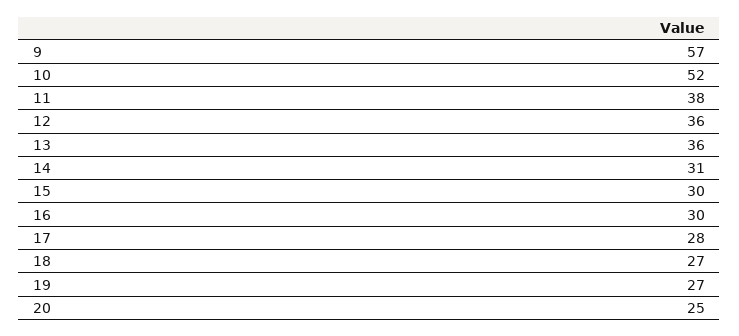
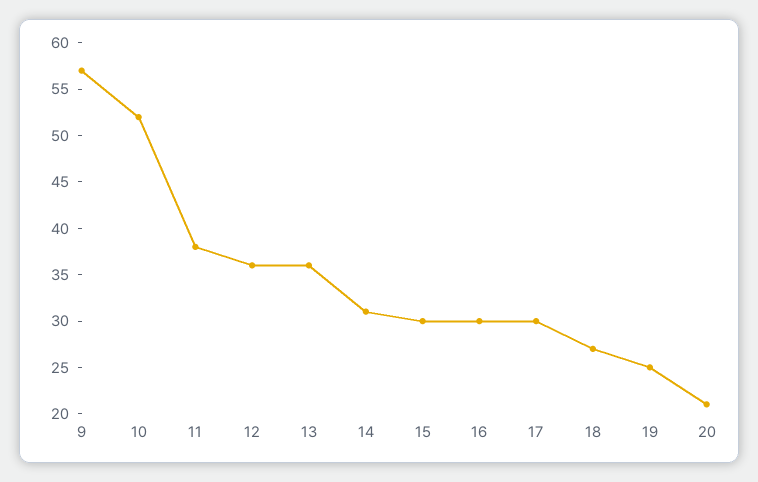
  {
    "9": 57,
    "10": 52,
    "11": 38,
    "12": 36,
    "13": 36,
    "14": 31,
    "15": 30,
    "16": 30,
-   "17": 28,
+   "17": 30,
    "18": 27,
-   "19": 27,
+   "19": 25,
-   "20": 25
+   "20": 21
  }

